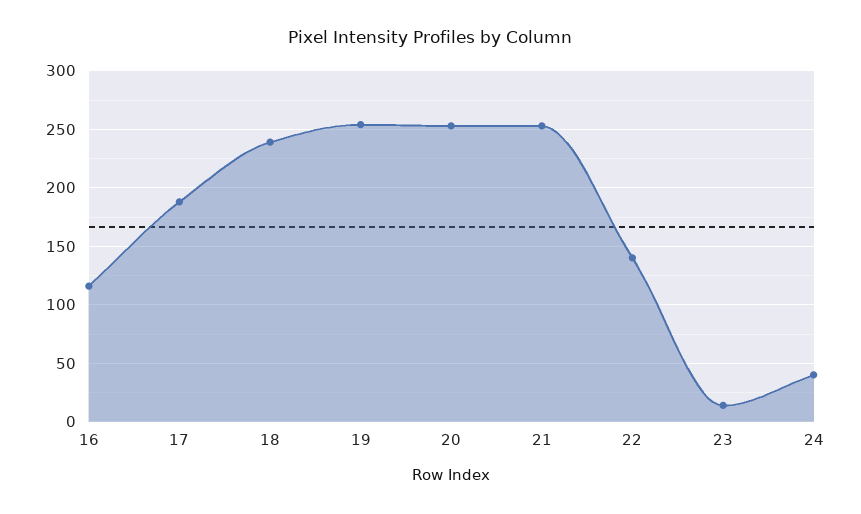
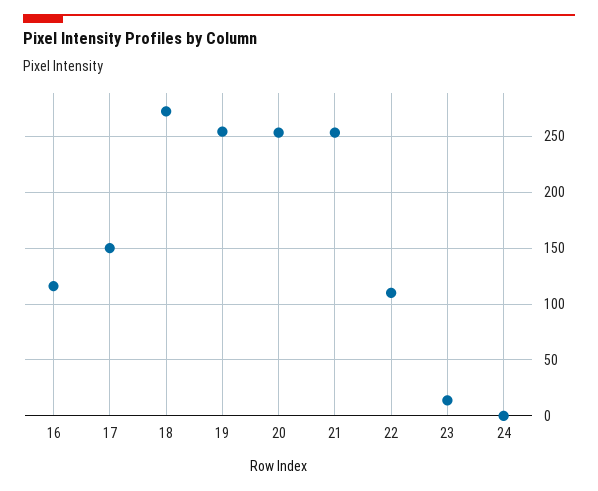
  {
    "16": 120,
-   "17": 190,
+   "17": 150,
-   "18": 240,
+   "18": 270,
    "19": 250,
    "20": 250,
    "21": 250,
-   "22": 140,
+   "22": 110,
    "23": 10,
-   "24": 40
+   "24": 0
  }

